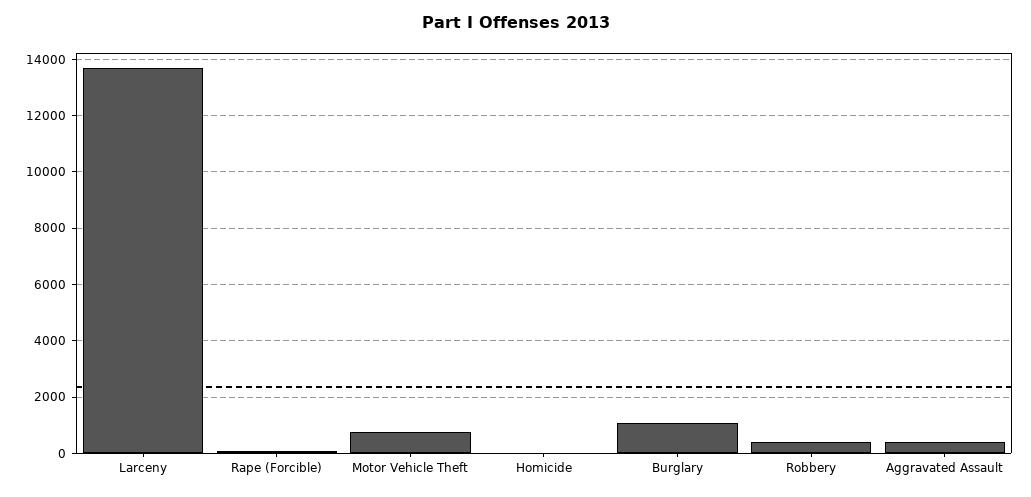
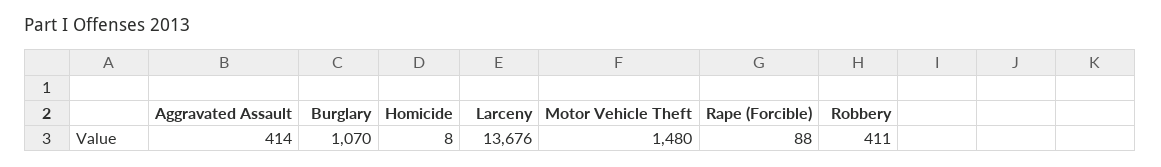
  {
    "Larceny": 13676,
    "Rape (Forcible)": 88,
-   "Motor Vehicle Theft": 750,
+   "Motor Vehicle Theft": 1480,
    "Homicide": 8,
    "Burglary": 1070,
    "Robbery": 411,
    "Aggravated Assault": 414
  }

